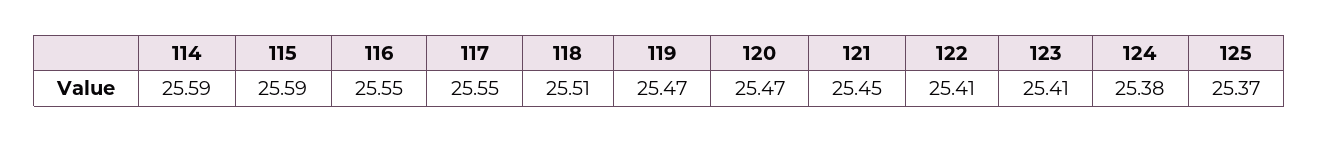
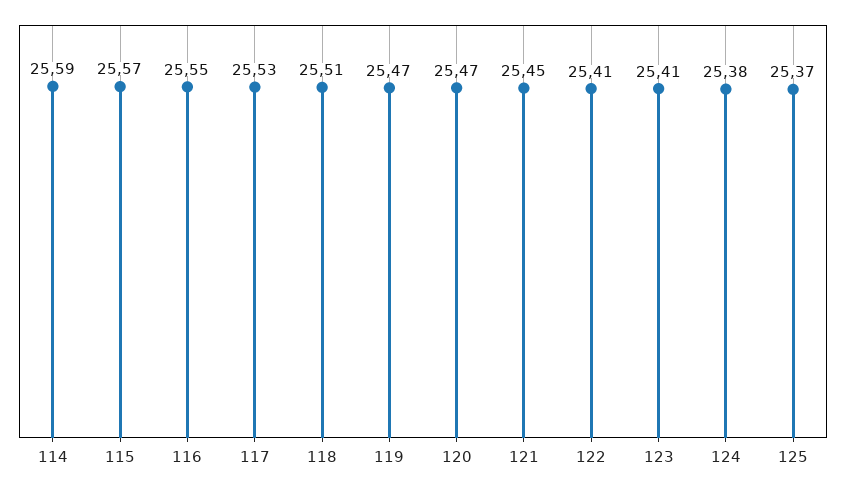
  {
    "114": 25.59,
-   "115": 25.59,
+   "115": 25.57,
    "116": 25.55,
-   "117": 25.55,
+   "117": 25.53,
    "118": 25.51,
    "119": 25.47,
    "120": 25.47,
    "121": 25.45,
    "122": 25.41,
    "123": 25.41,
    "124": 25.38,
    "125": 25.37
  }

